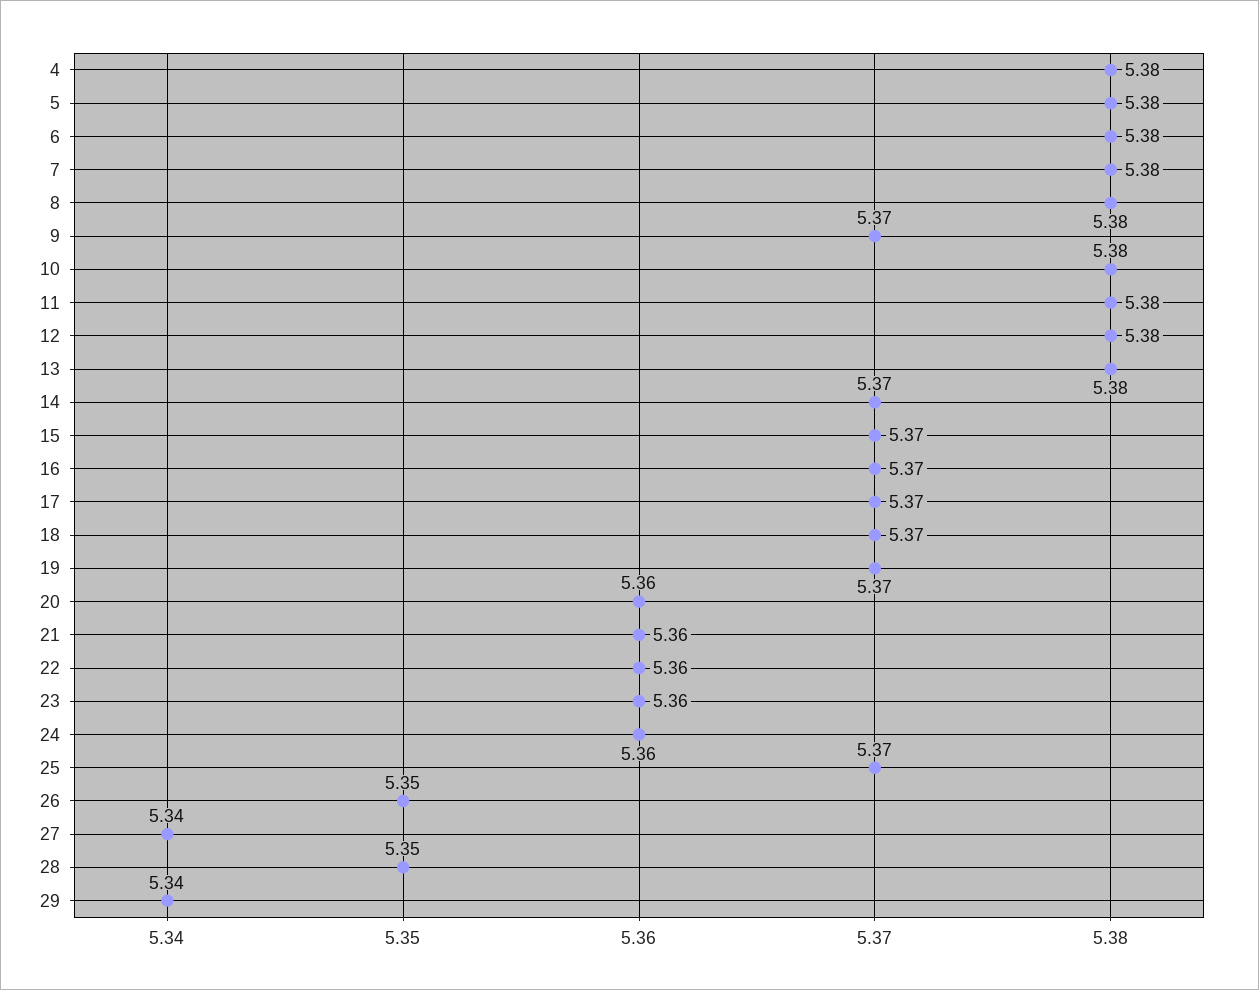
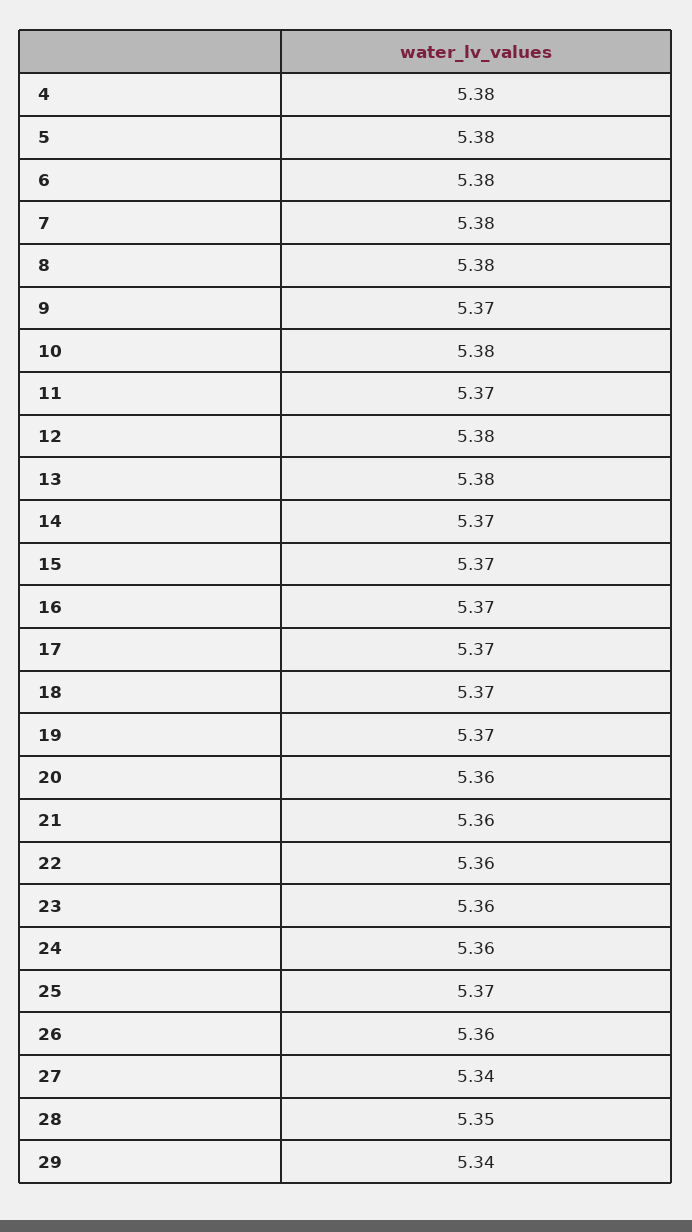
  {
    "4": 5.38,
    "5": 5.38,
    "6": 5.38,
    "7": 5.38,
    "8": 5.38,
    "9": 5.37,
    "10": 5.38,
-   "11": 5.38,
+   "11": 5.37,
    "12": 5.38,
    "13": 5.38,
    "14": 5.37,
    "15": 5.37,
    "16": 5.37,
    "17": 5.37,
    "18": 5.37,
    "19": 5.37,
    "20": 5.36,
    "21": 5.36,
    "22": 5.36,
    "23": 5.36,
    "24": 5.36,
    "25": 5.37,
-   "26": 5.35,
+   "26": 5.36,
    "27": 5.34,
    "28": 5.35,
    "29": 5.34
  }

